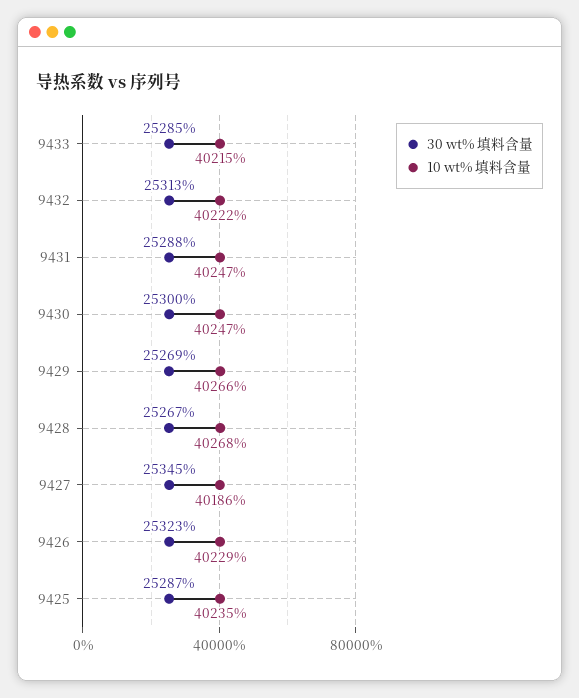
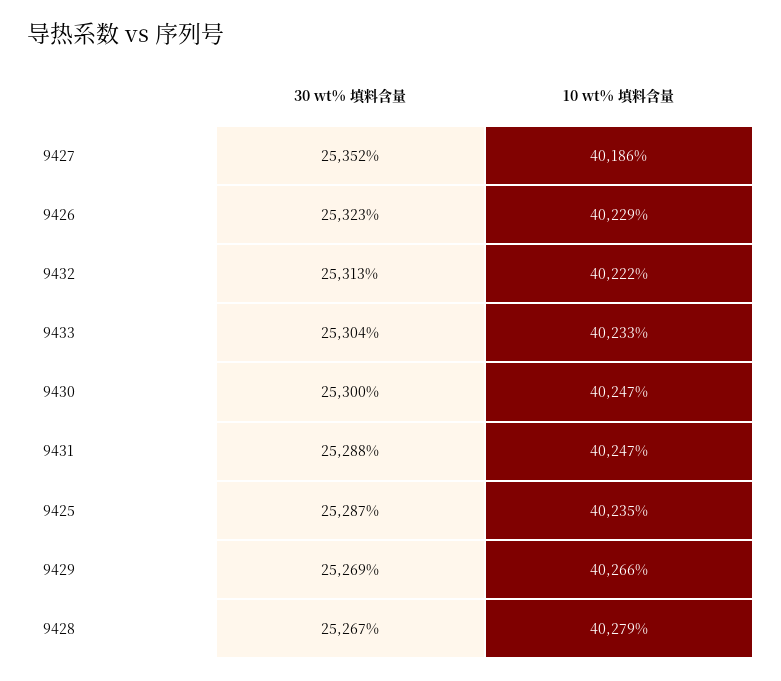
  {
    "30 wt% 填料含量": {
-     "9433": 25285,
+     "9433": 25304,
      "9432": 25313,
      "9431": 25288,
      "9430": 25300,
      "9429": 25269,
      "9428": 25267,
-     "9427": 25345,
+     "9427": 25352,
      "9426": 25323,
      "9425": 25287
    },
    "10 wt% 填料含量": {
-     "9433": 40215,
+     "9433": 40233,
      "9432": 40222,
      "9431": 40247,
      "9430": 40247,
      "9429": 40266,
-     "9428": 40268,
+     "9428": 40279,
      "9427": 40186,
      "9426": 40229,
      "9425": 40235
    }
  }

